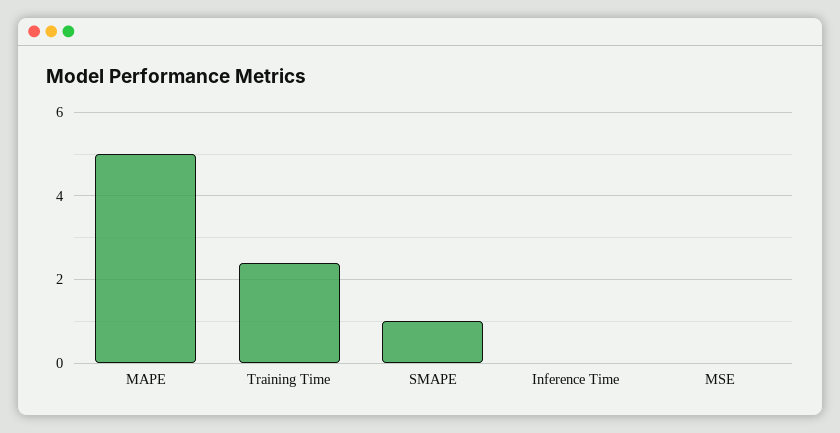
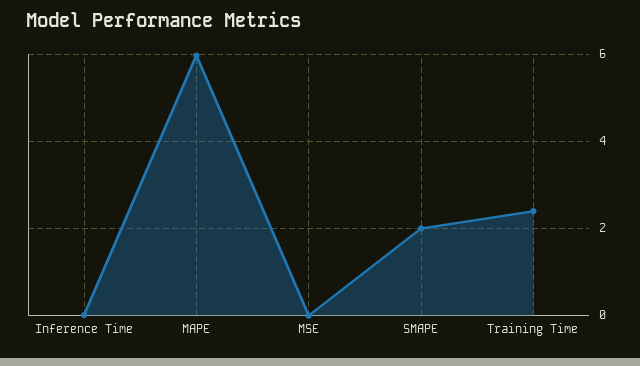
  {
-   "MAPE": 5,
+   "MAPE": 6,
    "Training Time": 2.4,
-   "SMAPE": 1,
+   "SMAPE": 2,
    "Inference Time": 0,
    "MSE": 0
  }

